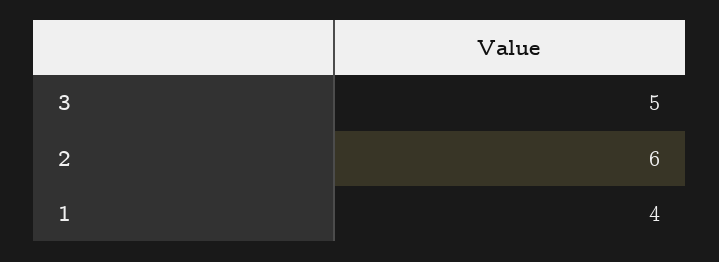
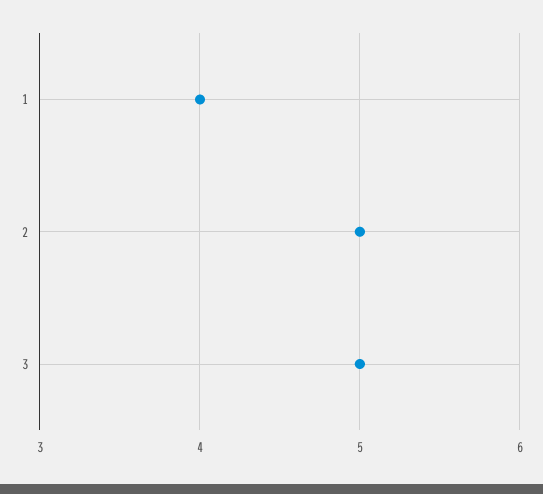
  {
    "3": 5,
-   "2": 6,
+   "2": 5,
    "1": 4
  }

